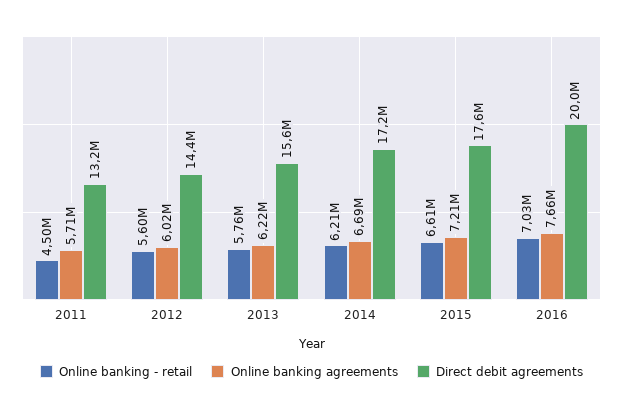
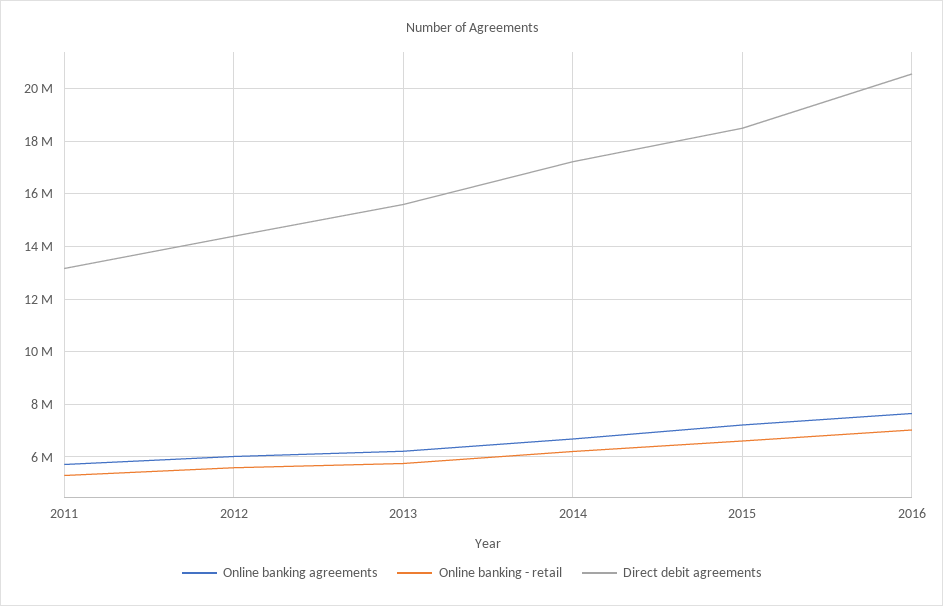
  {
    "Online banking - retail": {
-     "2011": 4500000,
+     "2011": 5250000,
      "2012": 5600000,
      "2013": 5760000,
      "2014": 6210000,
      "2015": 6610000,
      "2016": 7030000
    },
    "Online banking agreements": {
      "2011": 5710000,
      "2012": 6020000,
      "2013": 6220000,
      "2014": 6690000,
      "2015": 7210000,
      "2016": 7660000
    },
    "Direct debit agreements": {
      "2011": 13200000,
      "2012": 14400000,
      "2013": 15600000,
      "2014": 17200000,
-     "2015": 17600000,
+     "2015": 18500000,
-     "2016": 20000000
+     "2016": 20500000
    }
  }

